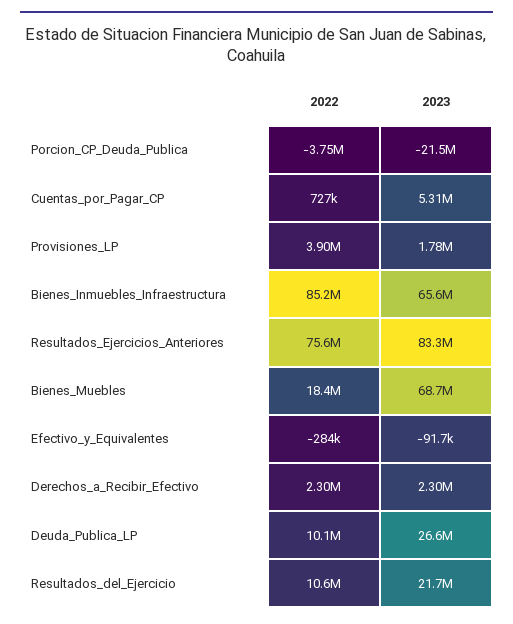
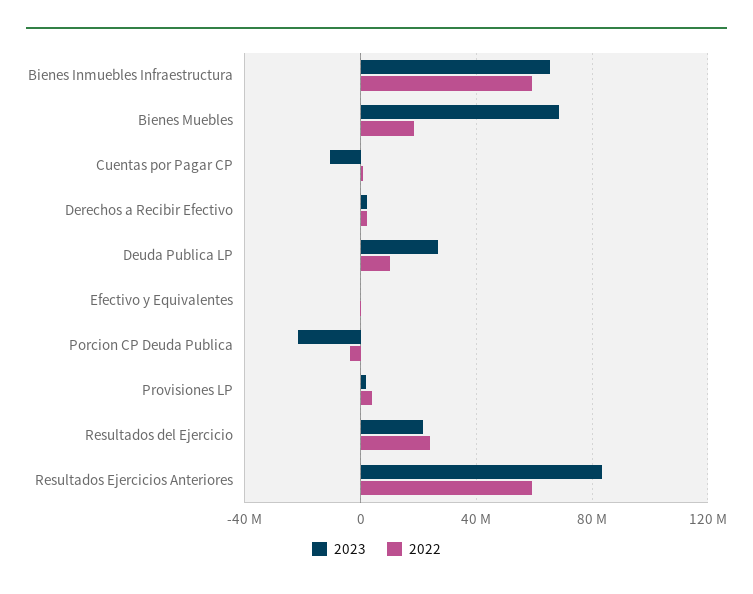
  {
    "2022": {
      "Porcion_CP_Deuda_Publica": -3750000,
      "Cuentas_por_Pagar_CP": 727000,
      "Provisiones_LP": 3900000,
-     "Bienes_Inmuebles_Infraestructura": 85200000,
+     "Bienes_Inmuebles_Infraestructura": 60000000,
-     "Resultados_Ejercicios_Anteriores": 75600000,
+     "Resultados_Ejercicios_Anteriores": 60000000,
      "Bienes_Muebles": 18400000,
      "Efectivo_y_Equivalentes": -284000,
      "Derechos_a_Recibir_Efectivo": 2300000,
      "Deuda_Publica_LP": 10100000,
-     "Resultados_del_Ejercicio": 10600000
+     "Resultados_del_Ejercicio": 25000000
    },
    "2023": {
      "Porcion_CP_Deuda_Publica": -21500000,
-     "Cuentas_por_Pagar_CP": 5310000,
+     "Cuentas_por_Pagar_CP": -10000000,
      "Provisiones_LP": 1780000,
      "Bienes_Inmuebles_Infraestructura": 65600000,
      "Resultados_Ejercicios_Anteriores": 83300000,
      "Bienes_Muebles": 68700000,
      "Efectivo_y_Equivalentes": -91700,
      "Derechos_a_Recibir_Efectivo": 2300000,
      "Deuda_Publica_LP": 26600000,
      "Resultados_del_Ejercicio": 21700000
    }
  }

